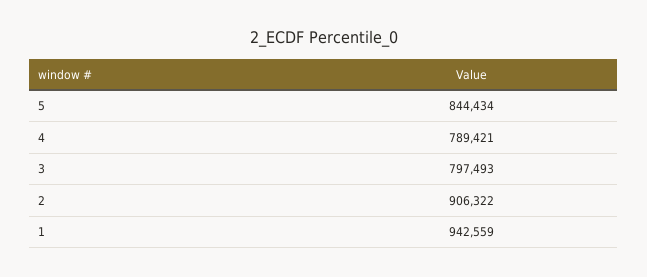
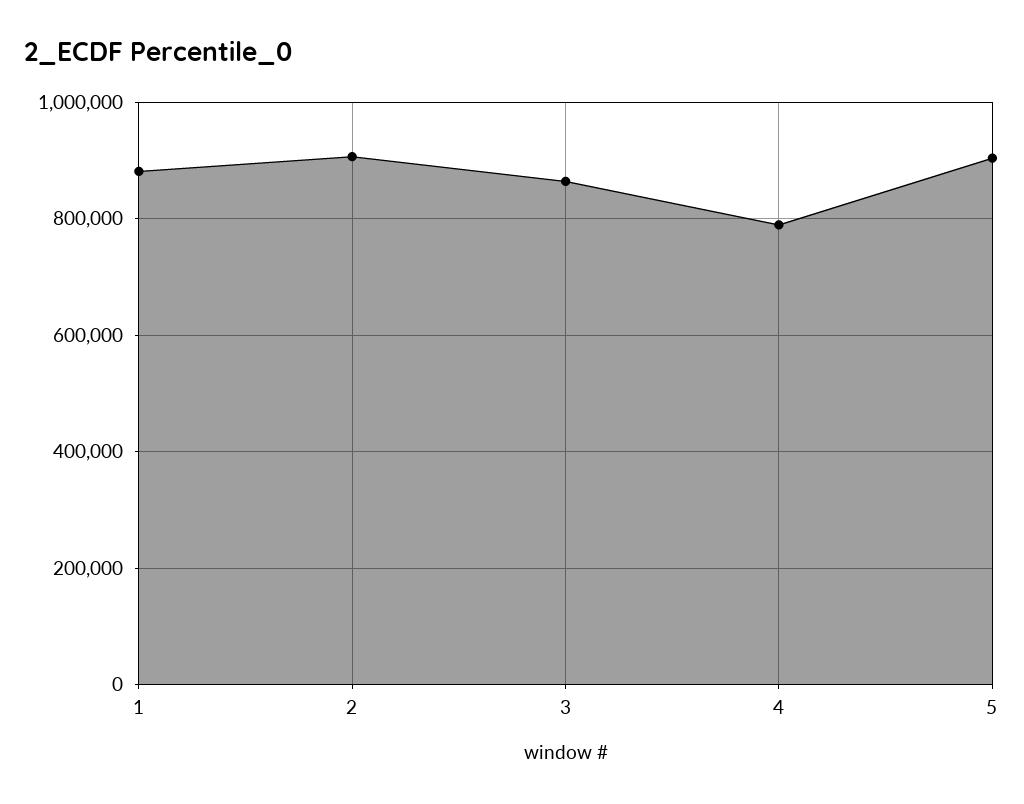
  {
-   "5": 844434,
+   "5": 900000,
    "4": 789421,
-   "3": 797493,
+   "3": 860000,
    "2": 906322,
-   "1": 942559
+   "1": 880000
  }

